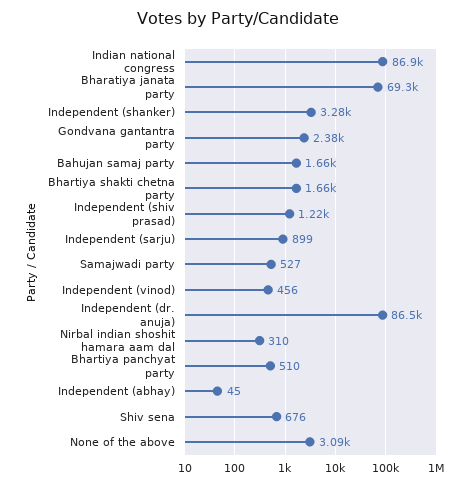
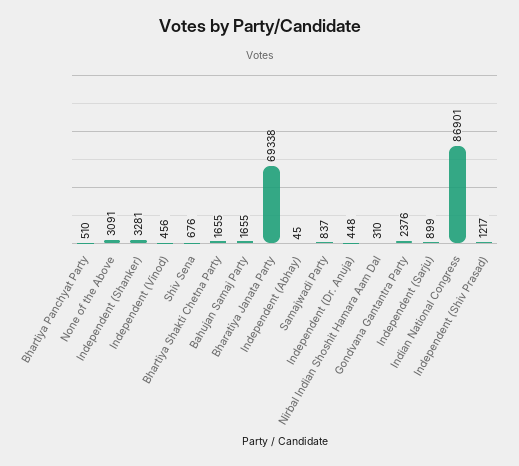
  {
    "Indian national congress": 86901,
    "Bharatiya janata party": 69338,
    "Independent (shanker)": 3281,
    "Gondvana gantantra party": 2376,
    "Bahujan samaj party": 1655,
    "Bhartiya shakti chetna party": 1655,
    "Independent (shiv prasad)": 1217,
    "Independent (sarju)": 899,
-   "Samajwadi party": 527,
+   "Samajwadi party": 837,
    "Independent (vinod)": 456,
-   "Independent (dr. anuja)": 86500,
+   "Independent (dr. anuja)": 448,
    "Nirbal indian shoshit hamara aam dal": 310,
    "Bhartiya panchyat party": 510,
    "Independent (abhay)": 45,
    "Shiv sena": 676,
    "None of the above": 3091
  }

